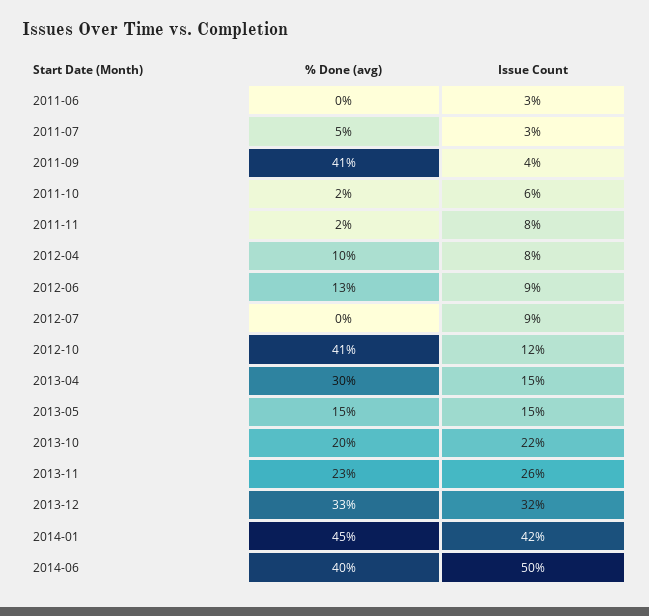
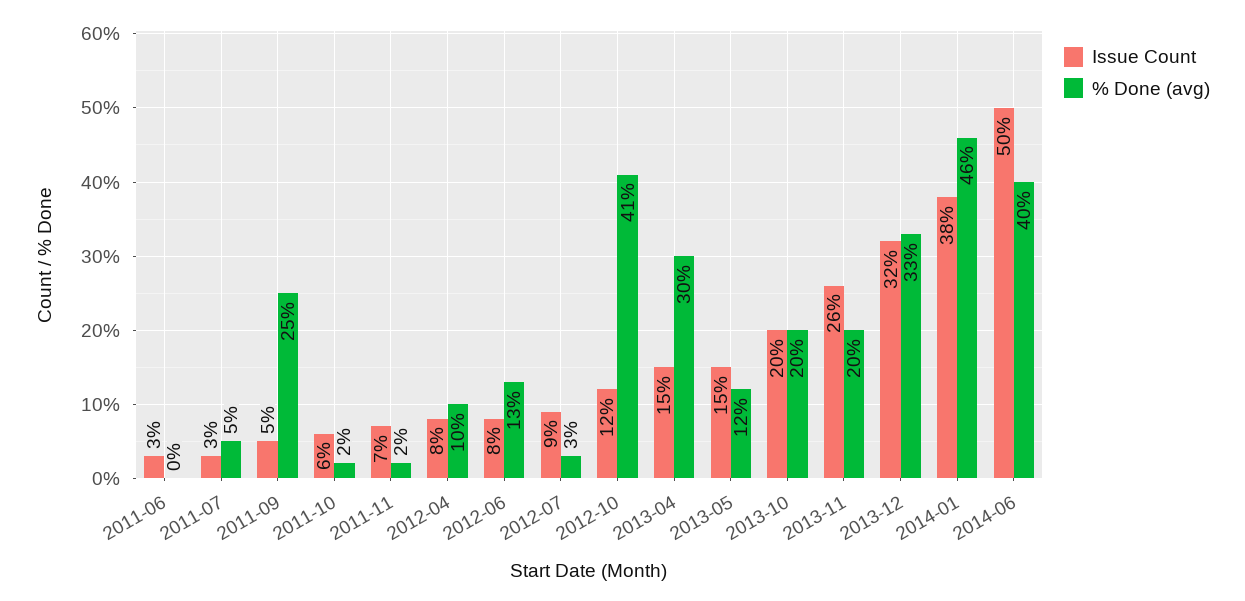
  {
    "% Done (avg)": {
      "2011-06": 0,
      "2011-07": 5,
-     "2011-09": 41,
+     "2011-09": 25,
      "2011-10": 2,
      "2011-11": 2,
      "2012-04": 10,
      "2012-06": 13,
-     "2012-07": 0,
+     "2012-07": 3,
      "2012-10": 41,
      "2013-04": 30,
-     "2013-05": 15,
+     "2013-05": 12,
      "2013-10": 20,
-     "2013-11": 23,
+     "2013-11": 20,
      "2013-12": 33,
-     "2014-01": 45,
+     "2014-01": 46,
      "2014-06": 40
    },
    "Issue Count": {
      "2011-06": 3,
      "2011-07": 3,
-     "2011-09": 4,
+     "2011-09": 5,
      "2011-10": 6,
-     "2011-11": 8,
+     "2011-11": 7,
      "2012-04": 8,
-     "2012-06": 9,
+     "2012-06": 8,
      "2012-07": 9,
      "2012-10": 12,
      "2013-04": 15,
      "2013-05": 15,
-     "2013-10": 22,
+     "2013-10": 20,
      "2013-11": 26,
      "2013-12": 32,
-     "2014-01": 42,
+     "2014-01": 38,
      "2014-06": 50
    }
  }

